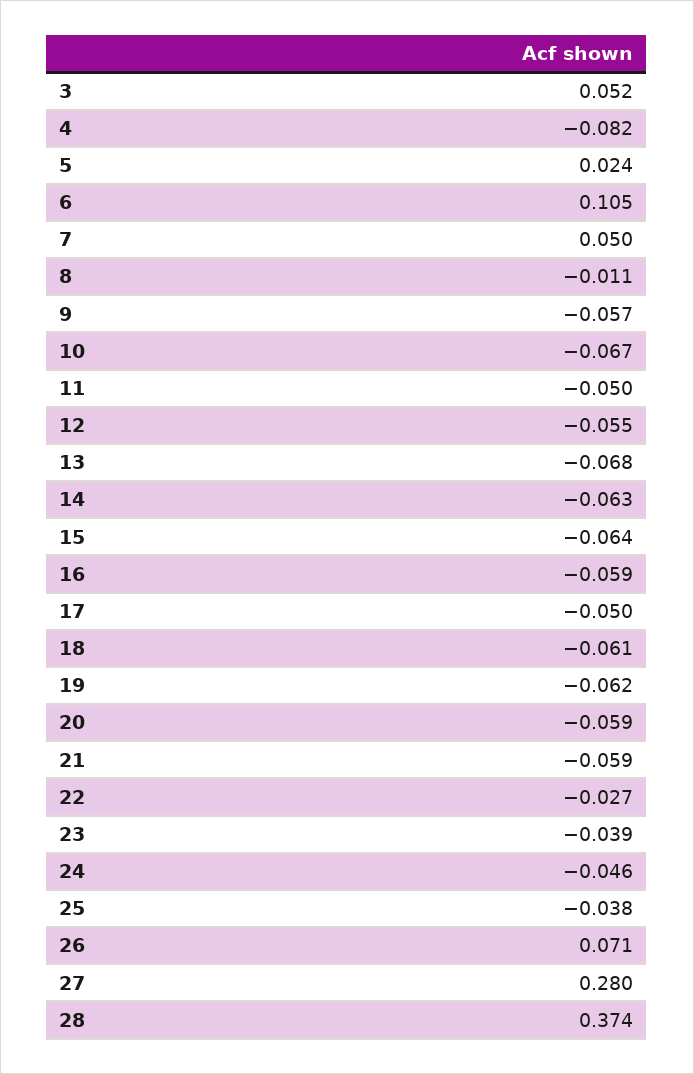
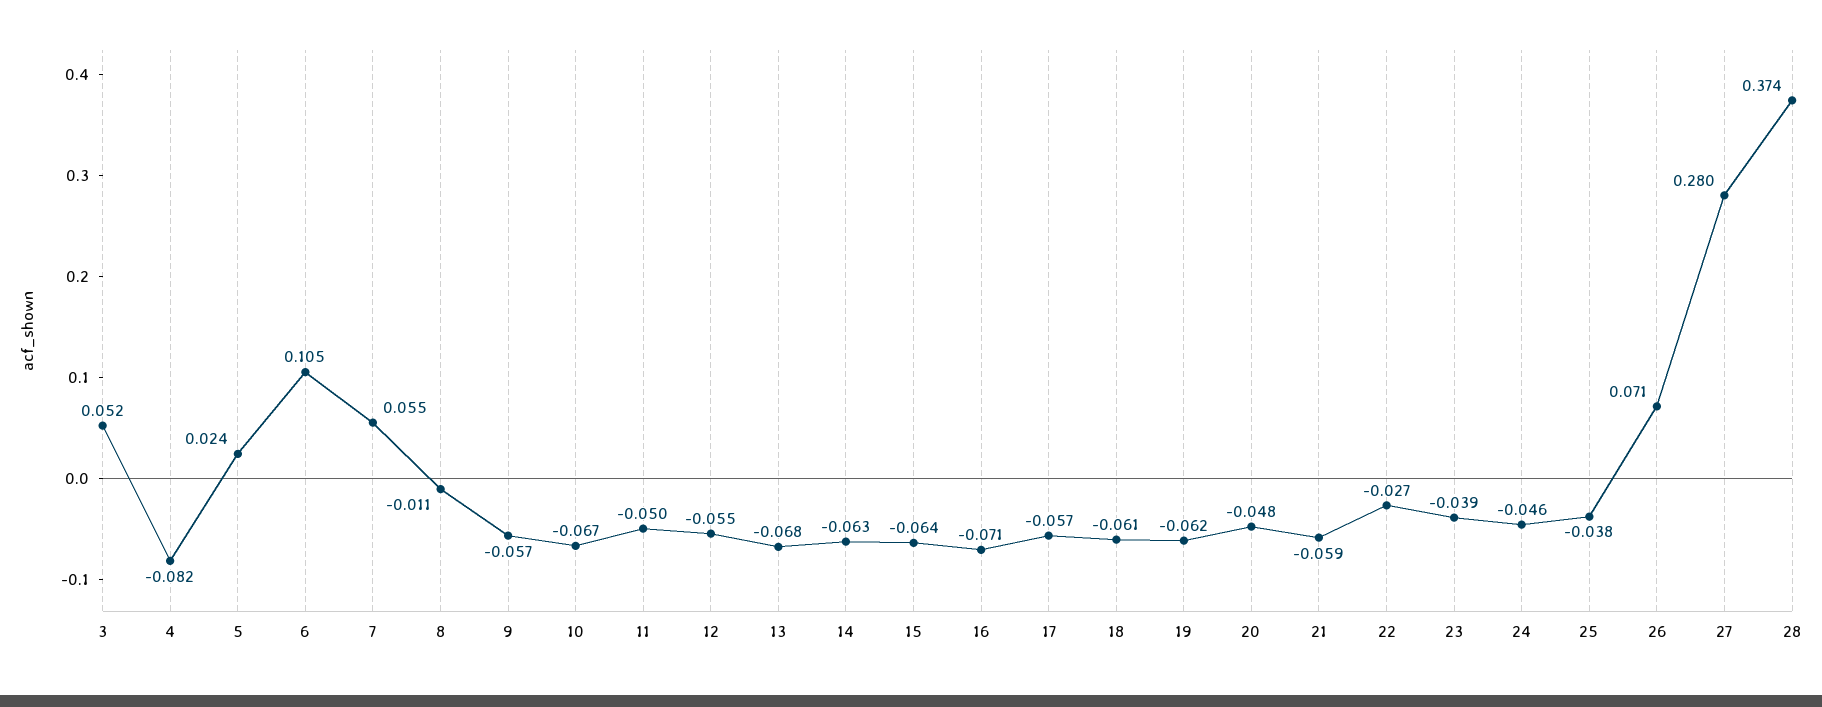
  {
    "3": 0.052,
    "4": -0.082,
    "5": 0.024,
    "6": 0.105,
-   "7": 0.05,
+   "7": 0.055,
    "8": -0.011,
    "9": -0.057,
    "10": -0.067,
    "11": -0.05,
    "12": -0.055,
    "13": -0.068,
    "14": -0.063,
    "15": -0.064,
-   "16": -0.059,
+   "16": -0.071,
-   "17": -0.05,
+   "17": -0.057,
    "18": -0.061,
    "19": -0.062,
-   "20": -0.059,
+   "20": -0.048,
    "21": -0.059,
    "22": -0.027,
    "23": -0.039,
    "24": -0.046,
    "25": -0.038,
    "26": 0.071,
    "27": 0.28,
    "28": 0.374
  }

